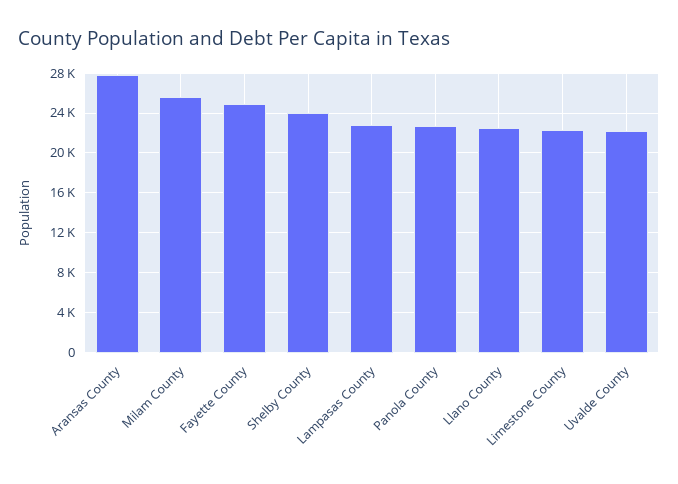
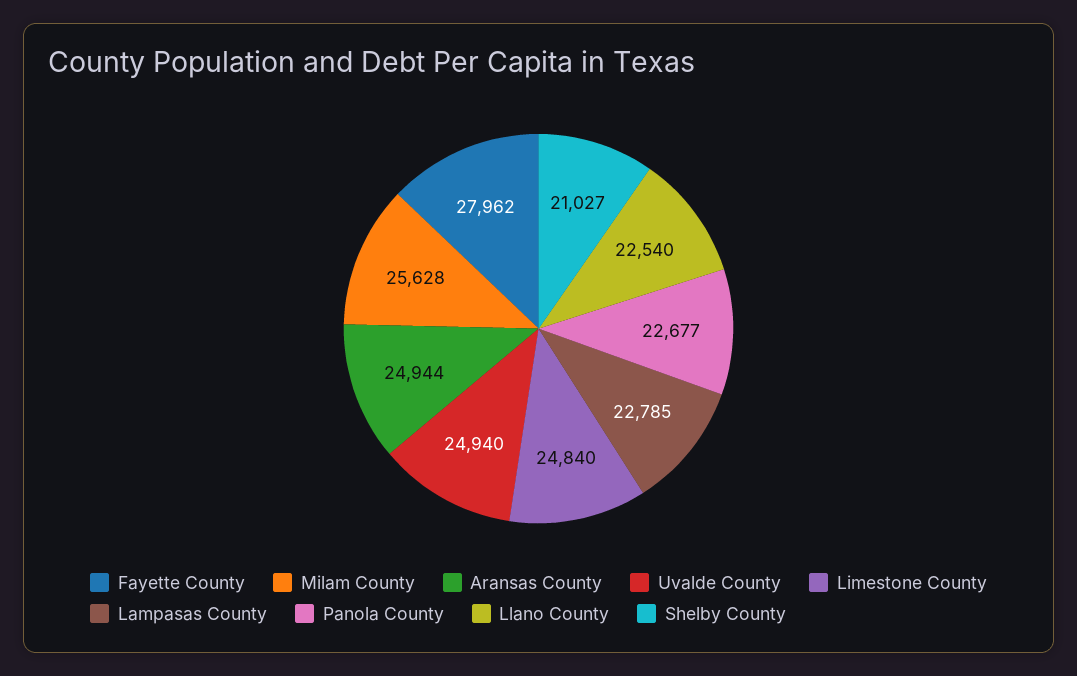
  {
-   "Aransas County": 28000,
+   "Aransas County": 24944,
    "Milam County": 25628,
-   "Fayette County": 25000,
+   "Fayette County": 27962,
-   "Shelby County": 24000,
+   "Shelby County": 21027,
    "Lampasas County": 22785,
    "Panola County": 22677,
    "Llano County": 22540,
-   "Limestone County": 22000,
+   "Limestone County": 24840,
-   "Uvalde County": 22000
+   "Uvalde County": 24940
  }

